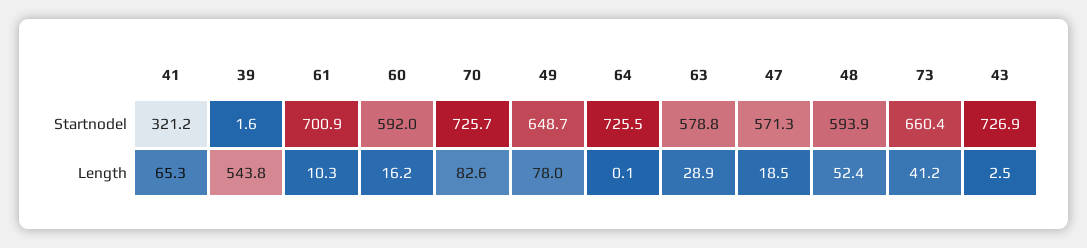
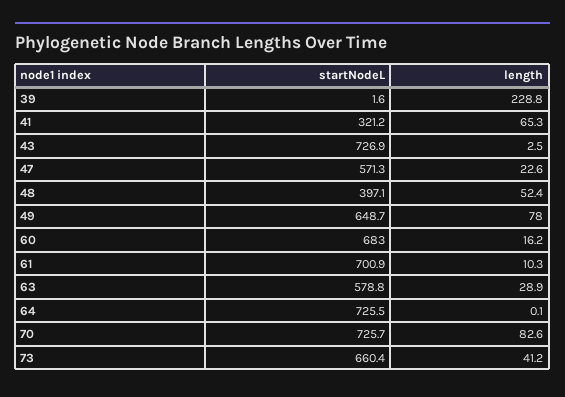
  {
    "41": {
      "Startnodel": 321.2,
      "Length": 65.3
    },
    "39": {
      "Startnodel": 1.6,
-     "Length": 543.8
+     "Length": 228.8
    },
    "61": {
      "Startnodel": 700.9,
      "Length": 10.3
    },
    "60": {
-     "Startnodel": 592,
+     "Startnodel": 683,
      "Length": 16.2
    },
    "70": {
      "Startnodel": 725.7,
      "Length": 82.6
    },
    "49": {
      "Startnodel": 648.7,
      "Length": 78
    },
    "64": {
      "Startnodel": 725.5,
      "Length": 0.1
    },
    "63": {
      "Startnodel": 578.8,
      "Length": 28.9
    },
    "47": {
      "Startnodel": 571.3,
-     "Length": 18.5
+     "Length": 22.6
    },
    "48": {
-     "Startnodel": 593.9,
+     "Startnodel": 397.1,
      "Length": 52.4
    },
    "73": {
      "Startnodel": 660.4,
      "Length": 41.2
    },
    "43": {
      "Startnodel": 726.9,
      "Length": 2.5
    }
  }

